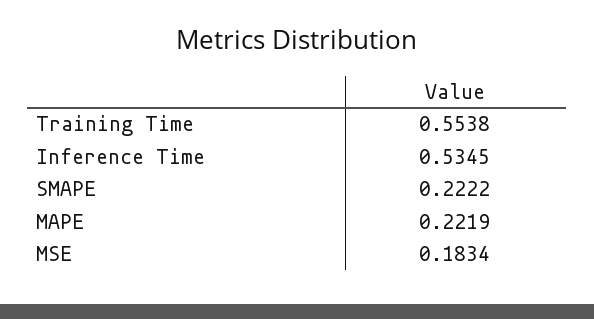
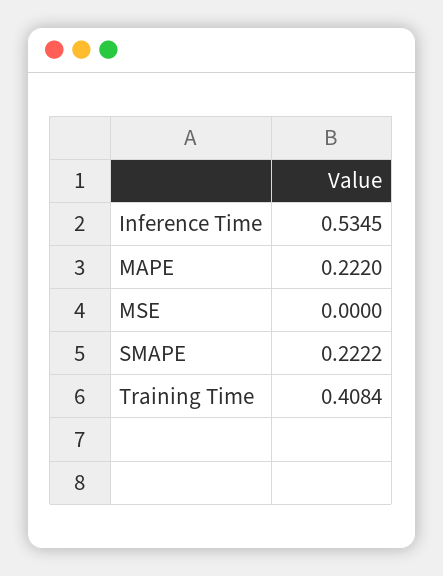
  {
-   "Training Time": 0.5538,
+   "Training Time": 0.4084,
    "Inference Time": 0.5345,
    "SMAPE": 0.2222,
-   "MAPE": 0.2219,
+   "MAPE": 0.222,
-   "MSE": 0.1834
+   "MSE": 0
  }

